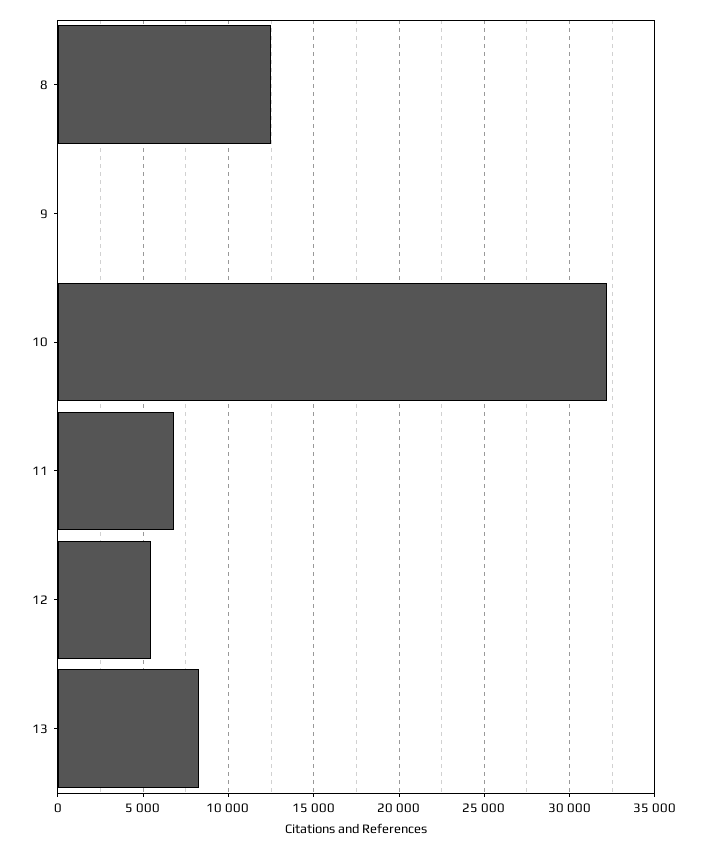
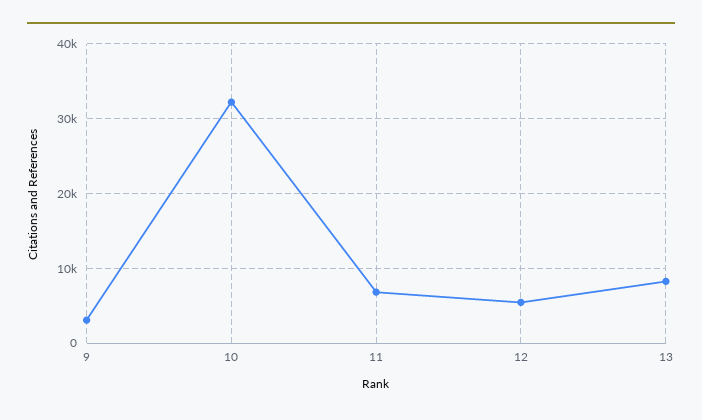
  {
-   "8": 12500,
-   "9": 0,
+   "9": 3000,
    "10": 32000,
    "11": 7000,
    "12": 5500,
    "13": 8500
  }

